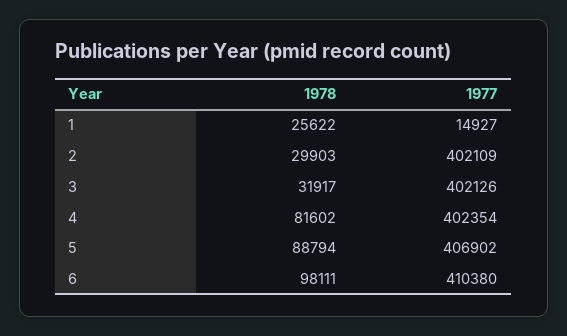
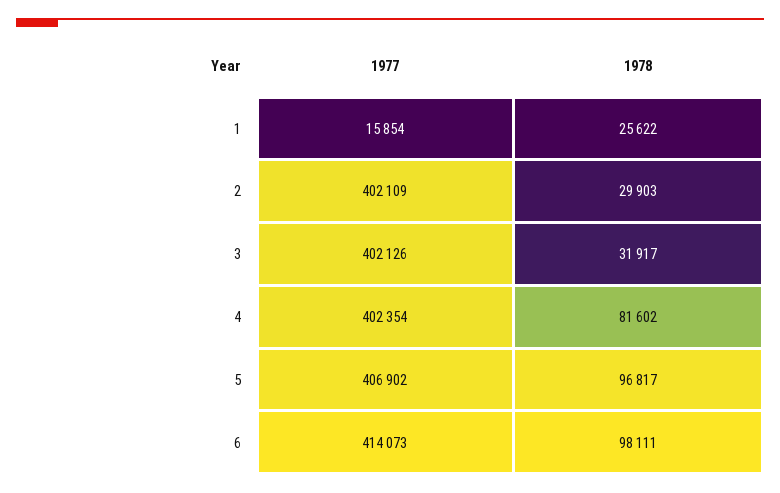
  {
    "1978": {
      "1": 25622,
      "2": 29903,
      "3": 31917,
      "4": 81602,
-     "5": 88794,
+     "5": 96817,
      "6": 98111
    },
    "1977": {
-     "1": 14927,
+     "1": 15854,
      "2": 402109,
      "3": 402126,
      "4": 402354,
      "5": 406902,
-     "6": 410380
+     "6": 414073
    }
  }

